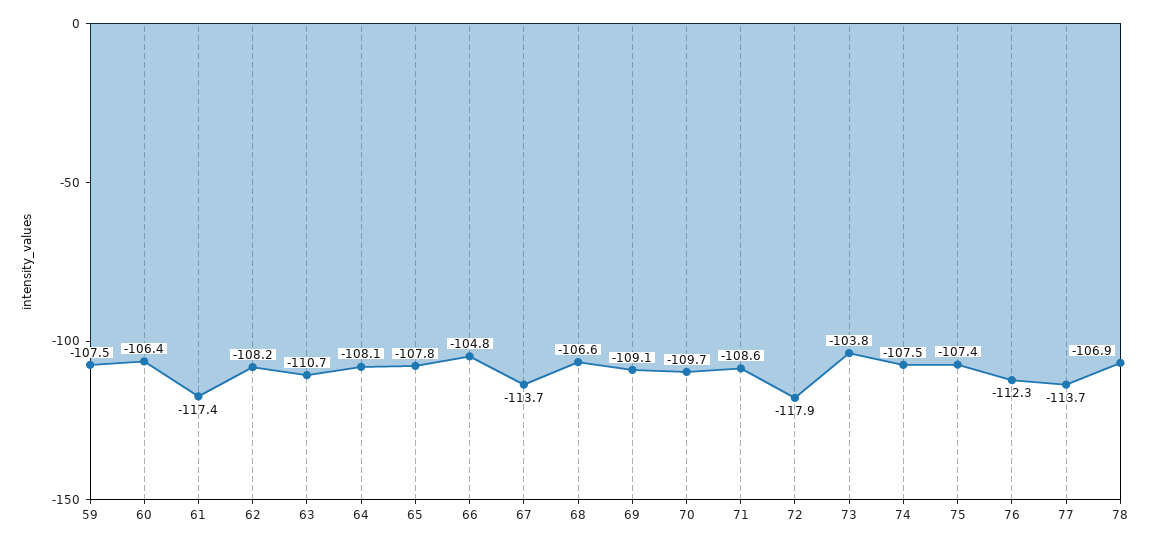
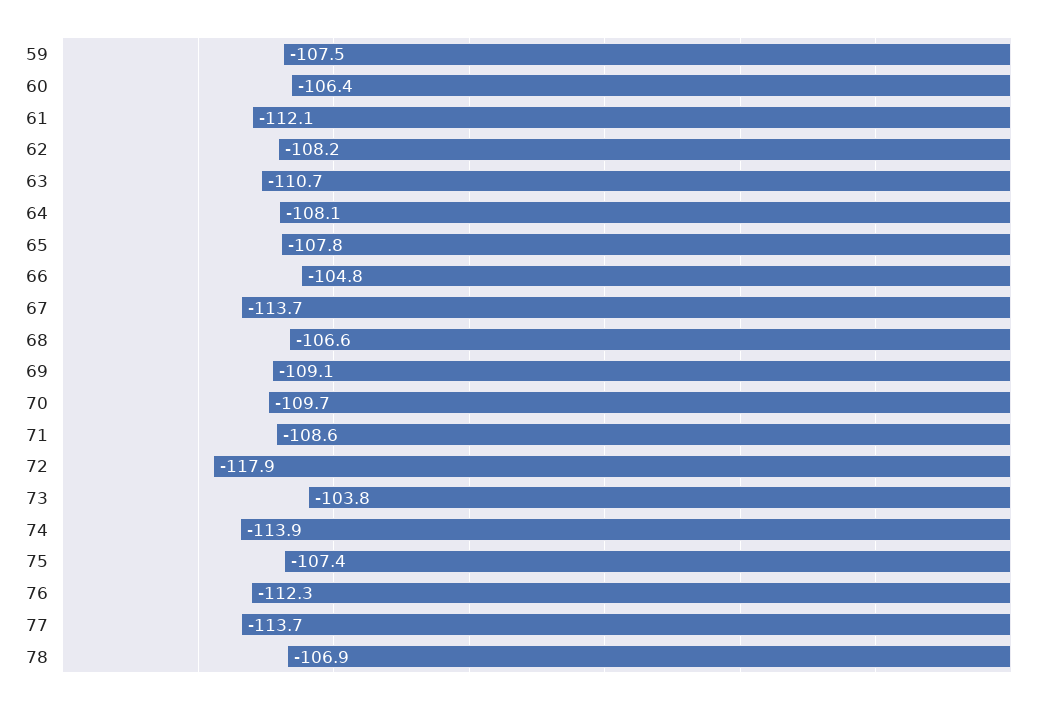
  {
    "59": -107.5,
    "60": -106.4,
-   "61": -117.4,
+   "61": -112.1,
    "62": -108.2,
    "63": -110.7,
    "64": -108.1,
    "65": -107.8,
    "66": -104.8,
    "67": -113.7,
    "68": -106.6,
    "69": -109.1,
    "70": -109.7,
    "71": -108.6,
    "72": -117.9,
    "73": -103.8,
-   "74": -107.5,
+   "74": -113.9,
    "75": -107.4,
    "76": -112.3,
    "77": -113.7,
    "78": -106.9
  }

